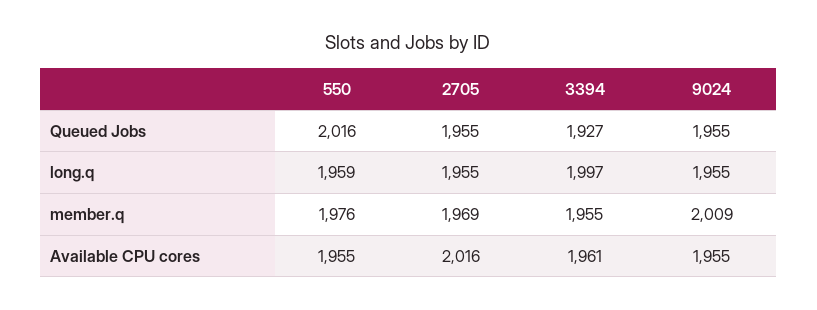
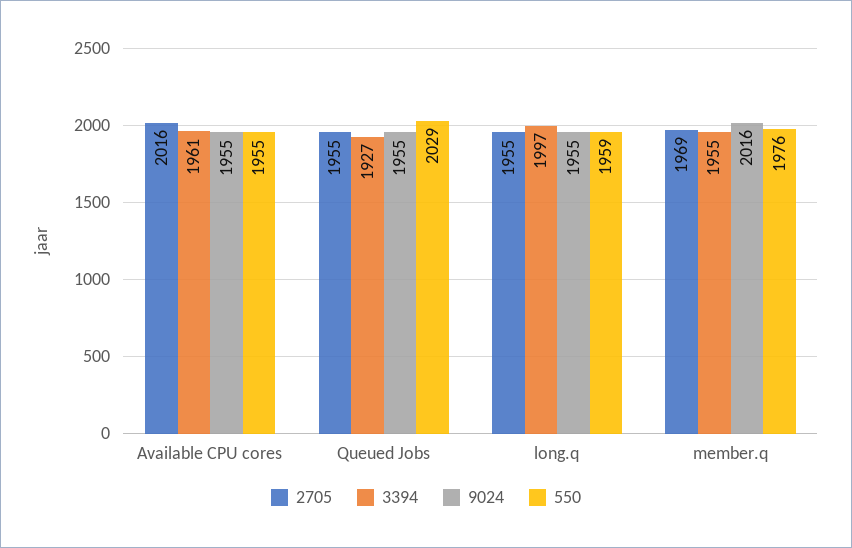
  {
    "550": {
-     "Queued Jobs": 2016,
+     "Queued Jobs": 2029,
      "long.q": 1959,
      "member.q": 1976,
      "Available CPU cores": 1955
    },
    "2705": {
      "Queued Jobs": 1955,
      "long.q": 1955,
      "member.q": 1969,
      "Available CPU cores": 2016
    },
    "3394": {
      "Queued Jobs": 1927,
      "long.q": 1997,
      "member.q": 1955,
      "Available CPU cores": 1961
    },
    "9024": {
      "Queued Jobs": 1955,
      "long.q": 1955,
-     "member.q": 2009,
+     "member.q": 2016,
      "Available CPU cores": 1955
    }
  }

